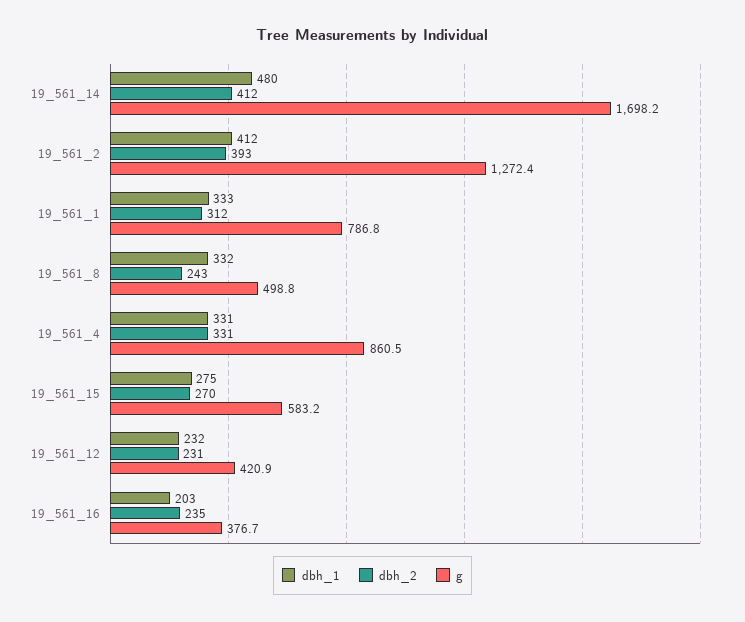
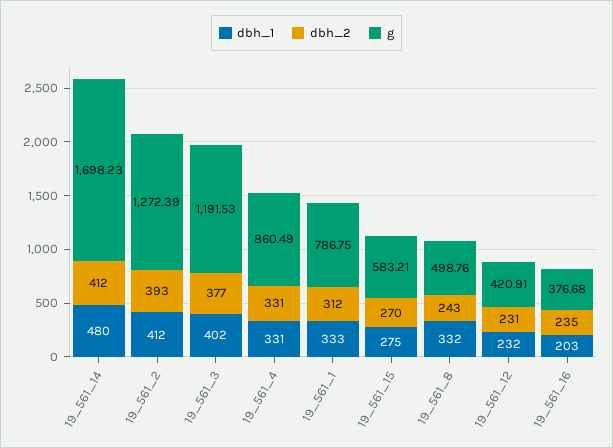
  {
    "dbh_1": {
      "19_561_14": 480,
      "19_561_2": 412,
      "19_561_1": 333,
      "19_561_8": 332,
      "19_561_4": 331,
      "19_561_15": 275,
      "19_561_12": 232,
-     "19_561_16": 203
+     "19_561_16": 203,
+     "19_561_3": 402
    },
    "dbh_2": {
      "19_561_14": 412,
      "19_561_2": 393,
      "19_561_1": 312,
      "19_561_8": 243,
      "19_561_4": 331,
      "19_561_15": 270,
      "19_561_12": 231,
-     "19_561_16": 235
+     "19_561_16": 235,
+     "19_561_3": 377
    },
    "g": {
      "19_561_14": 1698.23,
      "19_561_2": 1272.39,
      "19_561_1": 786.75,
      "19_561_8": 498.76,
      "19_561_4": 860.49,
      "19_561_15": 583.21,
      "19_561_12": 420.91,
-     "19_561_16": 376.68
+     "19_561_16": 376.68,
+     "19_561_3": 1191.53
    }
  }

